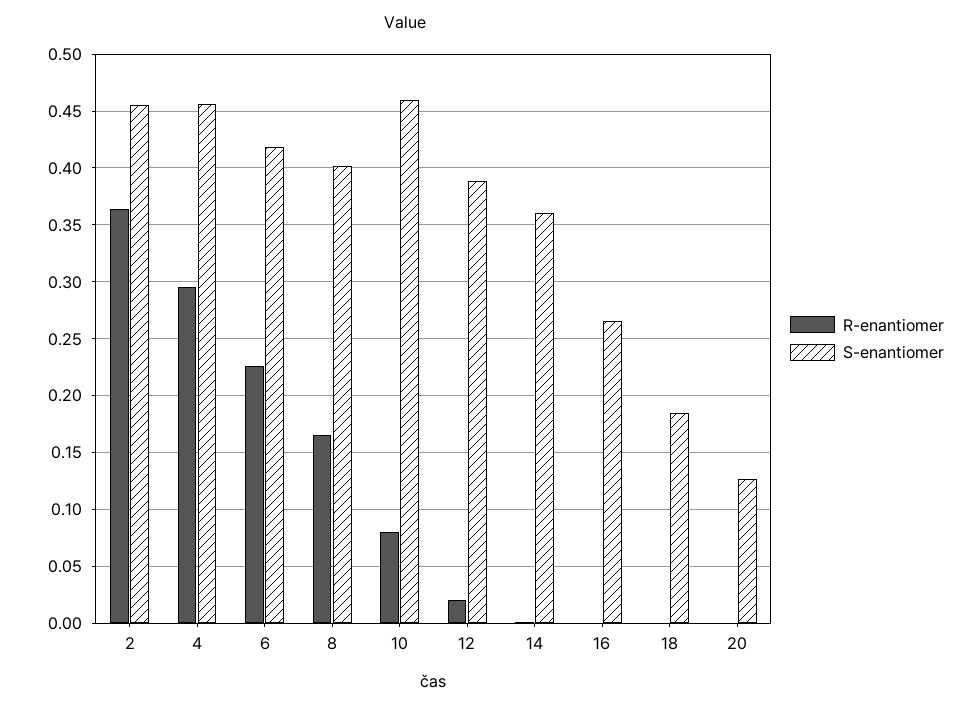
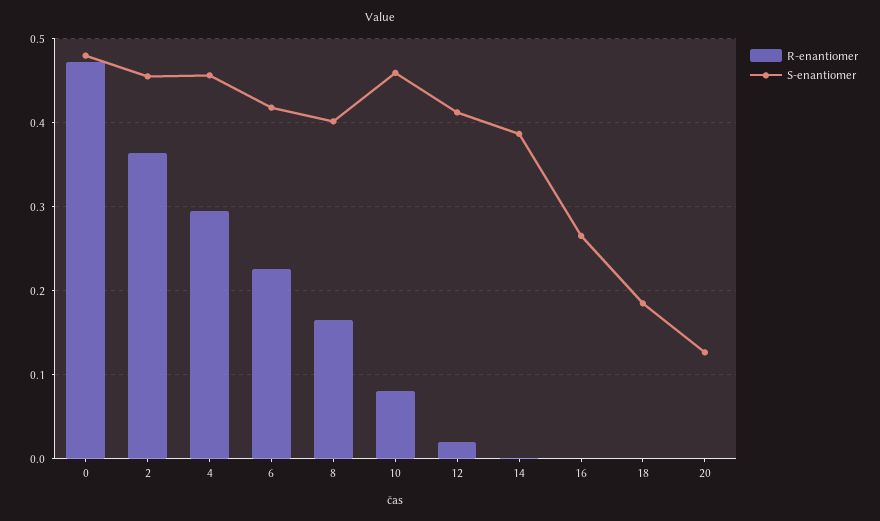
  {
    "R-enantiomer": {
      "2": 0.36,
      "4": 0.3,
      "6": 0.23,
      "8": 0.17,
      "10": 0.08,
      "12": 0.02,
      "14": 0,
      "16": 0,
      "18": 0,
-     "20": 0
+     "20": 0,
+     "0": 0.47
    },
    "S-enantiomer": {
      "2": 0.46,
      "4": 0.46,
      "6": 0.42,
      "8": 0.4,
      "10": 0.46,
-     "12": 0.39,
+     "12": 0.41,
-     "14": 0.36,
+     "14": 0.39,
      "16": 0.27,
      "18": 0.19,
-     "20": 0.13
+     "20": 0.13,
+     "0": 0.48
    }
  }

